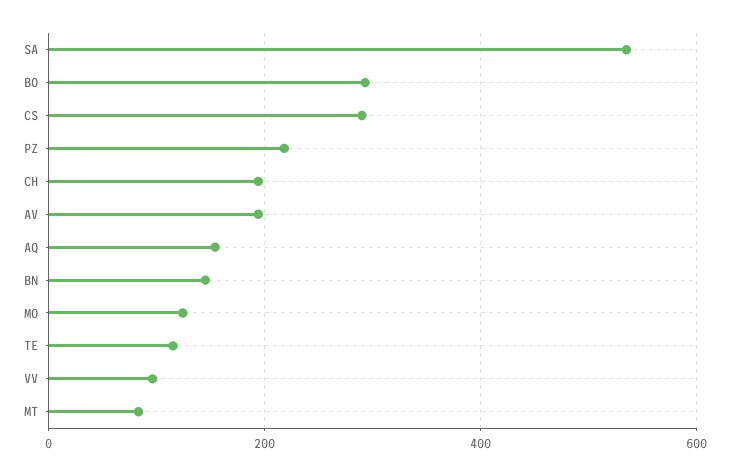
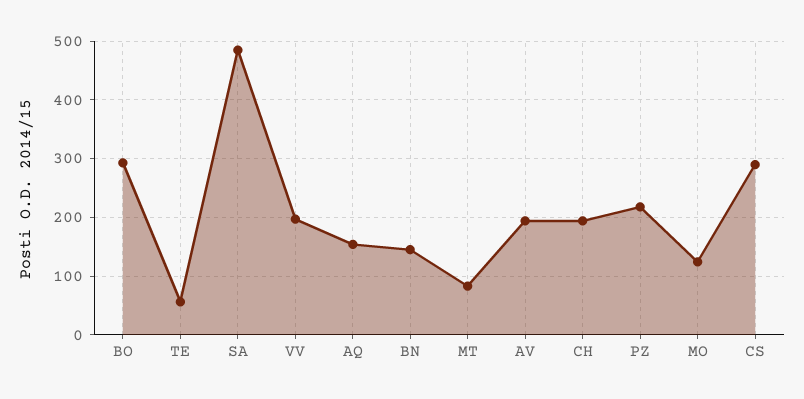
  {
-   "SA": 540,
+   "SA": 480,
    "BO": 300,
    "CS": 300,
    "PZ": 220,
    "CH": 200,
    "AV": 200,
    "AQ": 160,
    "BN": 140,
    "MO": 120,
-   "TE": 120,
+   "TE": 60,
-   "VV": 100,
+   "VV": 200,
    "MT": 80
  }

